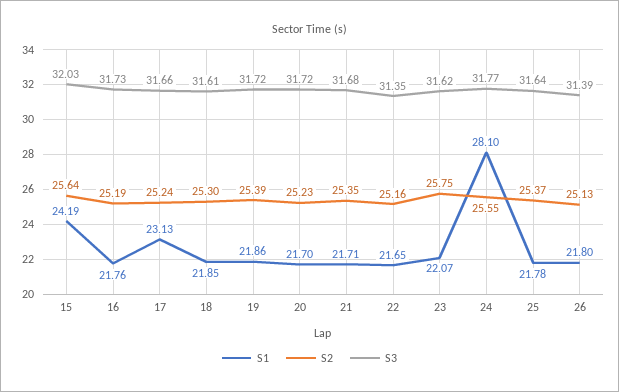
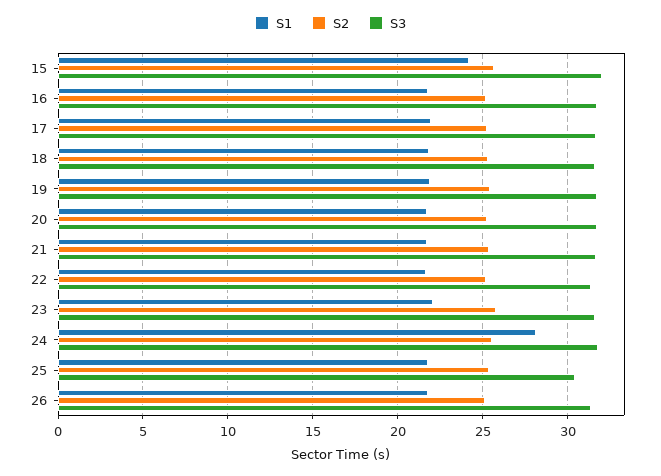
  {
    "S1": {
      "15": 24.19,
      "16": 21.76,
-     "17": 23.13,
+     "17": 22,
      "18": 21.85,
      "19": 21.86,
      "20": 21.7,
      "21": 21.71,
      "22": 21.65,
      "23": 22.07,
      "24": 28.1,
      "25": 21.78,
      "26": 21.8
    },
    "S2": {
      "15": 25.64,
      "16": 25.19,
      "17": 25.24,
      "18": 25.3,
      "19": 25.39,
      "20": 25.23,
      "21": 25.35,
      "22": 25.16,
      "23": 25.75,
      "24": 25.55,
      "25": 25.37,
      "26": 25.13
    },
    "S3": {
      "15": 32.03,
      "16": 31.73,
      "17": 31.66,
      "18": 31.61,
      "19": 31.72,
      "20": 31.72,
      "21": 31.68,
      "22": 31.35,
      "23": 31.62,
      "24": 31.77,
-     "25": 31.64,
+     "25": 30.5,
      "26": 31.39
    }
  }

